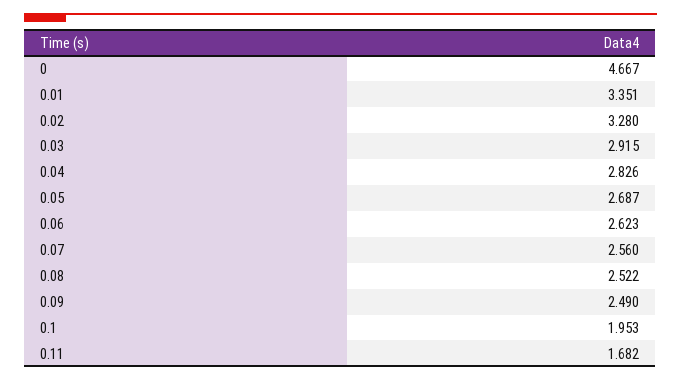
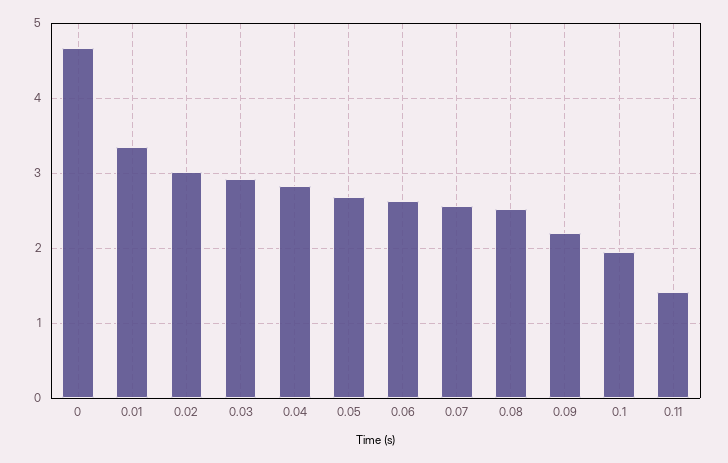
  {
    "0": 4.667,
    "0.01": 3.351,
-   "0.02": 3.28,
+   "0.02": 3,
    "0.03": 2.915,
    "0.04": 2.826,
    "0.05": 2.687,
    "0.06": 2.623,
    "0.07": 2.56,
    "0.08": 2.522,
-   "0.09": 2.49,
+   "0.09": 2.2,
    "0.1": 1.953,
-   "0.11": 1.682
+   "0.11": 1.4
  }

